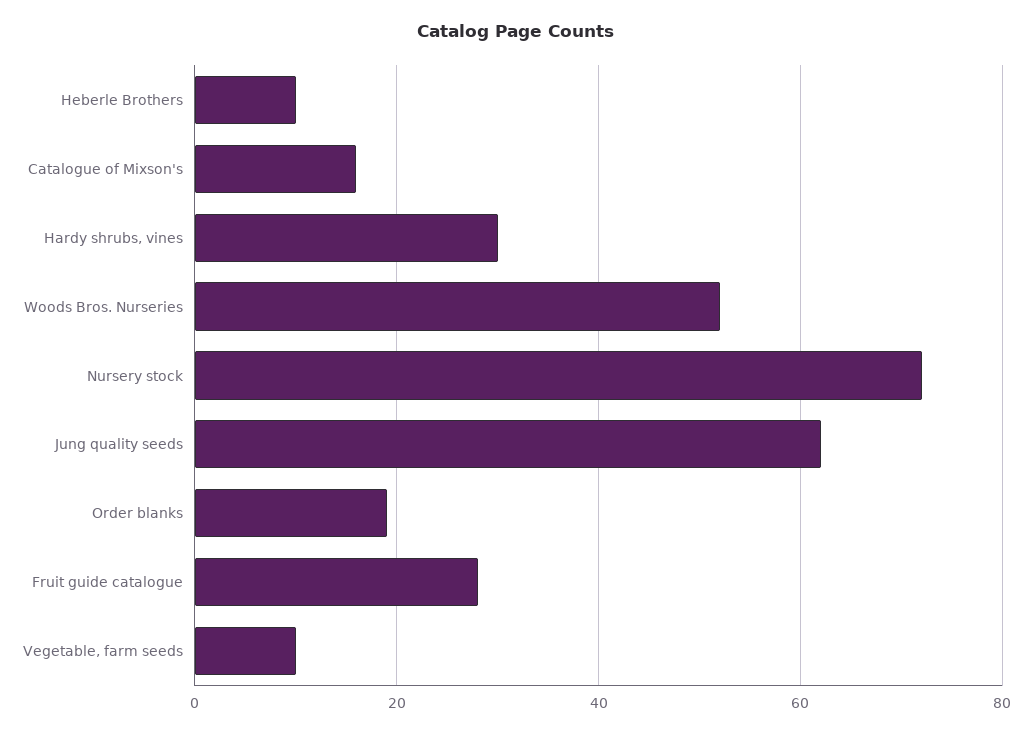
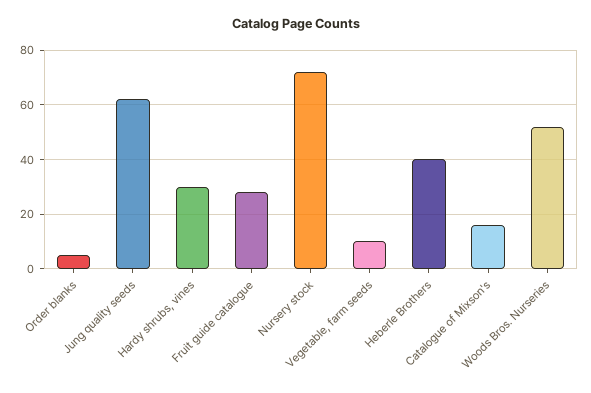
  {
-   "Heberle Brothers": 10,
+   "Heberle Brothers": 40,
    "Catalogue of Mixson's": 15,
    "Hardy shrubs, vines": 30,
    "Woods Bros. Nurseries": 50,
    "Nursery stock": 70,
    "Jung quality seeds": 60,
-   "Order blanks": 20,
+   "Order blanks": 5,
    "Fruit guide catalogue": 30,
    "Vegetable, farm seeds": 10
  }

